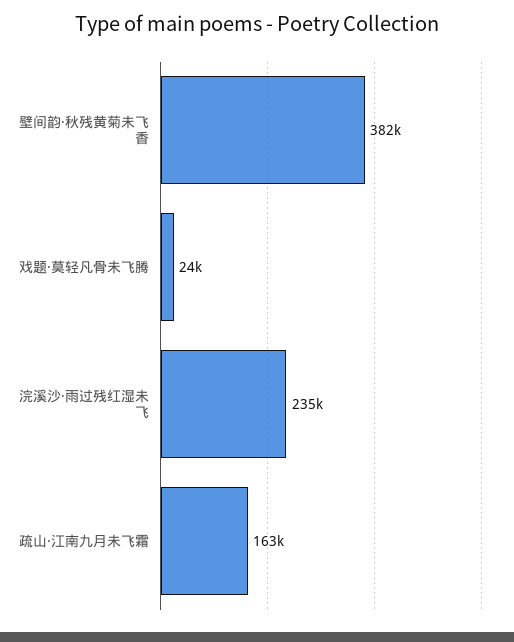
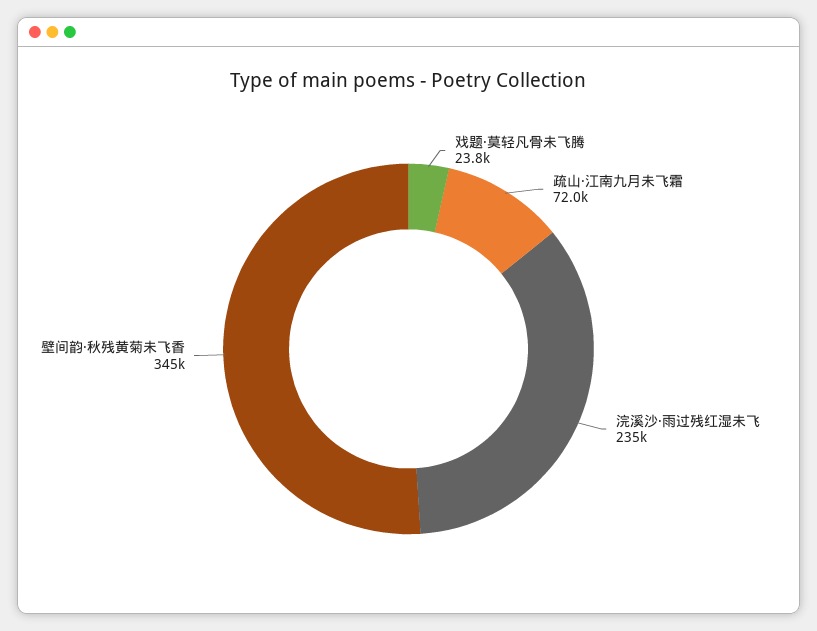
  {
-   "壁间韵·秋残黄菊未飞香": 382000,
+   "壁间韵·秋残黄菊未飞香": 345000,
    "戏题·莫轻凡骨未飞腾": 23800,
    "浣溪沙·雨过残红湿未飞": 235000,
-   "疏山·江南九月未飞霜": 163000
+   "疏山·江南九月未飞霜": 72000
  }

